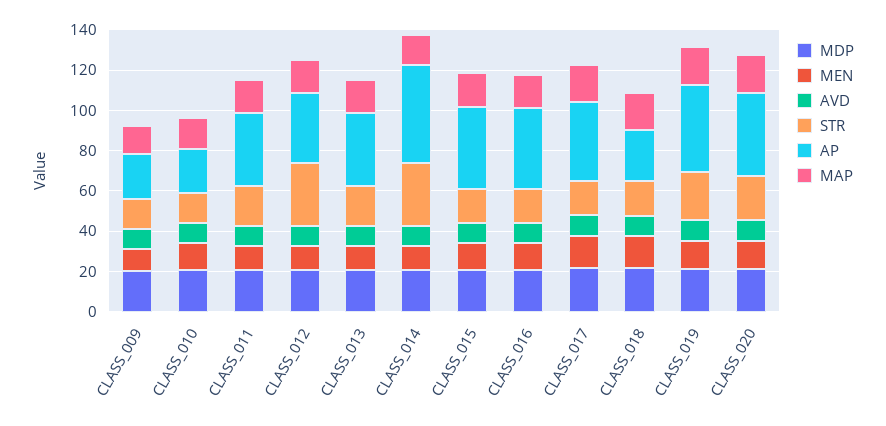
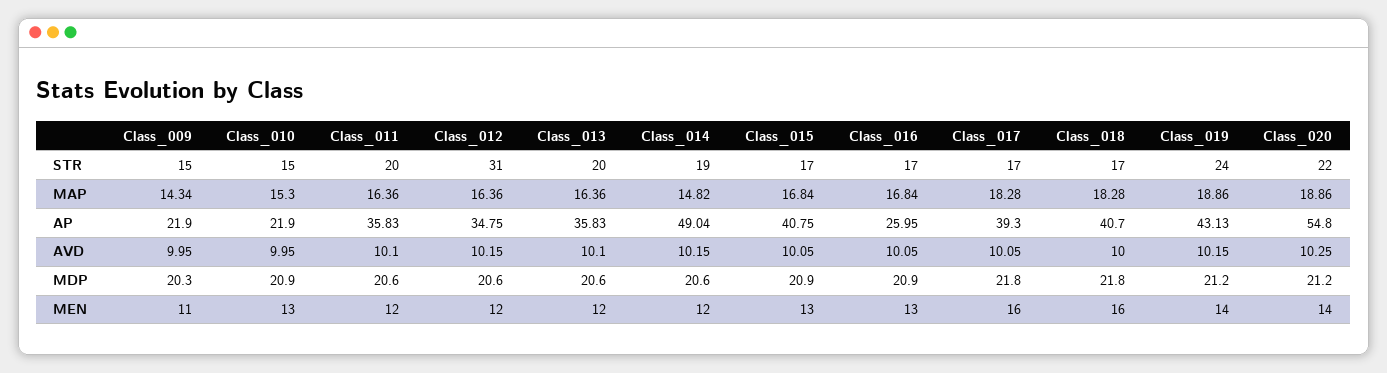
  {
    "MDP": {
      "CLASS_009": 20.3,
      "CLASS_010": 20.9,
      "CLASS_011": 20.6,
      "CLASS_012": 20.6,
      "CLASS_013": 20.6,
      "CLASS_014": 20.6,
      "CLASS_015": 20.9,
      "CLASS_016": 20.9,
      "CLASS_017": 21.8,
      "CLASS_018": 21.8,
      "CLASS_019": 21.2,
      "CLASS_020": 21.2
    },
    "MEN": {
      "CLASS_009": 11,
      "CLASS_010": 13,
      "CLASS_011": 12,
      "CLASS_012": 12,
      "CLASS_013": 12,
      "CLASS_014": 12,
      "CLASS_015": 13,
      "CLASS_016": 13,
      "CLASS_017": 16,
      "CLASS_018": 16,
      "CLASS_019": 14,
      "CLASS_020": 14
    },
    "AVD": {
      "CLASS_009": 9.95,
      "CLASS_010": 9.95,
      "CLASS_011": 10.1,
      "CLASS_012": 10.15,
      "CLASS_013": 10.1,
      "CLASS_014": 10.15,
      "CLASS_015": 10.05,
      "CLASS_016": 10.05,
      "CLASS_017": 10.05,
      "CLASS_018": 10,
      "CLASS_019": 10.15,
      "CLASS_020": 10.25
    },
    "STR": {
      "CLASS_009": 15,
      "CLASS_010": 15,
      "CLASS_011": 20,
      "CLASS_012": 31,
      "CLASS_013": 20,
-     "CLASS_014": 30,
+     "CLASS_014": 19,
      "CLASS_015": 17,
      "CLASS_016": 17,
      "CLASS_017": 17,
      "CLASS_018": 17,
      "CLASS_019": 24,
      "CLASS_020": 22
    },
    "AP": {
      "CLASS_009": 21.9,
      "CLASS_010": 21.9,
      "CLASS_011": 35.83,
      "CLASS_012": 34.75,
      "CLASS_013": 35.83,
      "CLASS_014": 49.04,
      "CLASS_015": 40.75,
-     "CLASS_016": 40,
+     "CLASS_016": 25.95,
      "CLASS_017": 39.3,
-     "CLASS_018": 25,
+     "CLASS_018": 40.7,
      "CLASS_019": 43.13,
-     "CLASS_020": 40
+     "CLASS_020": 54.8
    },
    "MAP": {
      "CLASS_009": 14.34,
      "CLASS_010": 15.3,
      "CLASS_011": 16.36,
      "CLASS_012": 16.36,
      "CLASS_013": 16.36,
      "CLASS_014": 14.82,
      "CLASS_015": 16.84,
      "CLASS_016": 16.84,
      "CLASS_017": 18.28,
      "CLASS_018": 18.28,
      "CLASS_019": 18.86,
      "CLASS_020": 18.86
    }
  }

